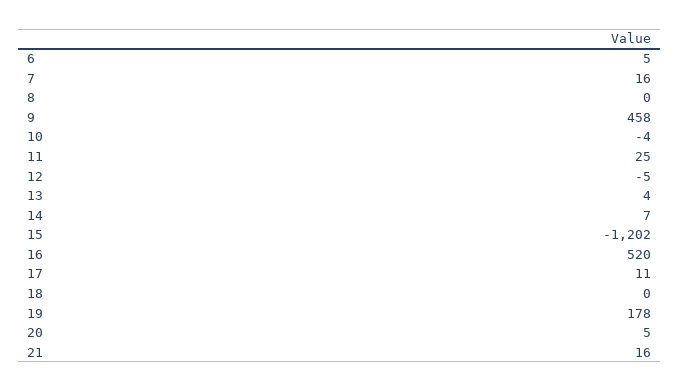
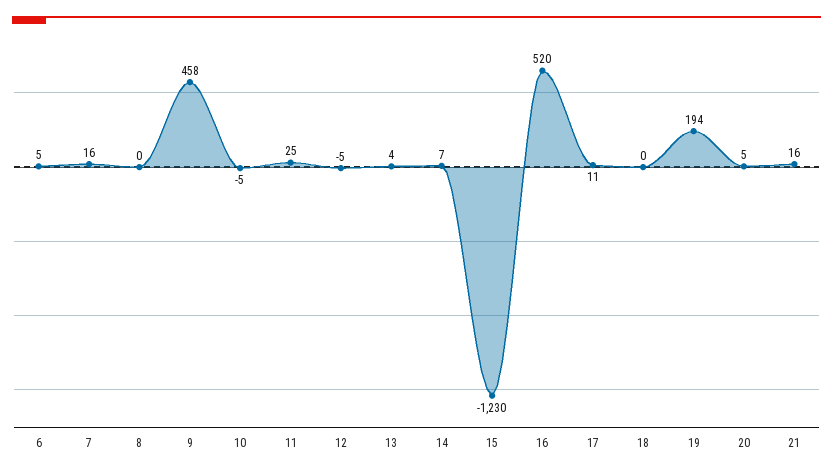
  {
    "6": 5,
    "7": 16,
    "8": 0,
    "9": 458,
-   "10": -4,
+   "10": -5,
    "11": 25,
    "12": -5,
    "13": 4,
    "14": 7,
-   "15": -1202,
+   "15": -1230,
    "16": 520,
    "17": 11,
    "18": 0,
-   "19": 178,
+   "19": 194,
    "20": 5,
    "21": 16
  }

